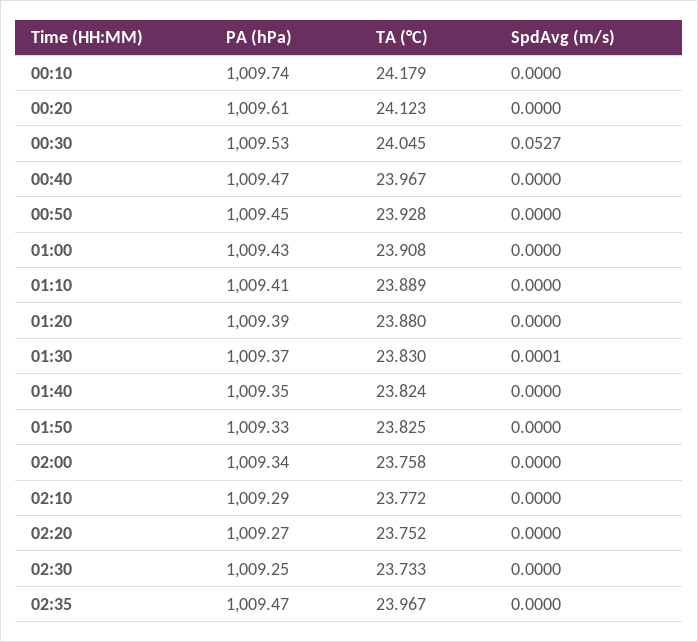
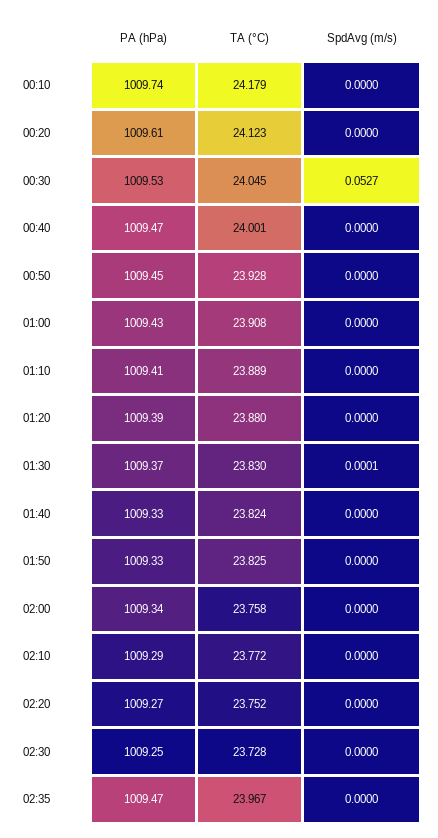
  {
    "PA (hPa)": {
      "00:10": 1009.74,
      "00:20": 1009.61,
      "00:30": 1009.53,
      "00:40": 1009.47,
      "00:50": 1009.45,
      "01:00": 1009.43,
      "01:10": 1009.41,
      "01:20": 1009.39,
      "01:30": 1009.37,
-     "01:40": 1009.35,
+     "01:40": 1009.33,
      "01:50": 1009.33,
      "02:00": 1009.34,
      "02:10": 1009.29,
      "02:20": 1009.27,
      "02:30": 1009.25,
      "02:35": 1009.47
    },
    "TA (°C)": {
      "00:10": 24.179,
      "00:20": 24.123,
      "00:30": 24.045,
-     "00:40": 23.967,
+     "00:40": 24.001,
      "00:50": 23.928,
      "01:00": 23.908,
      "01:10": 23.889,
      "01:20": 23.88,
      "01:30": 23.83,
      "01:40": 23.824,
      "01:50": 23.825,
      "02:00": 23.758,
      "02:10": 23.772,
      "02:20": 23.752,
-     "02:30": 23.733,
+     "02:30": 23.728,
      "02:35": 23.967
    },
    "SpdAvg (m/s)": {
      "00:10": 0,
      "00:20": 0,
      "00:30": 0.0527,
      "00:40": 0,
      "00:50": 0,
      "01:00": 0,
      "01:10": 0,
      "01:20": 0,
      "01:30": 0.0001,
      "01:40": 0,
      "01:50": 0,
      "02:00": 0,
      "02:10": 0,
      "02:20": 0,
      "02:30": 0,
      "02:35": 0
    }
  }

